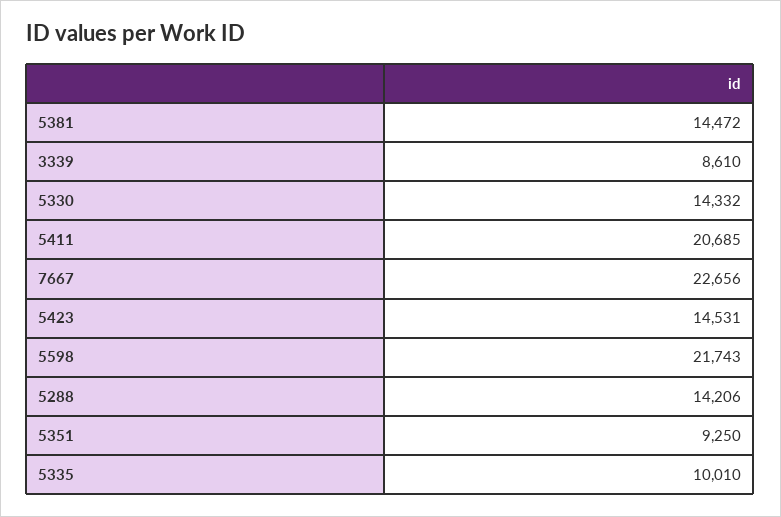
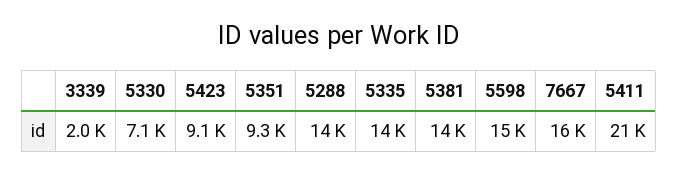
  {
    "5381": 14472,
-   "3339": 8610,
+   "3339": 2000,
-   "5330": 14332,
+   "5330": 7100,
    "5411": 20685,
-   "7667": 22656,
+   "7667": 16000,
-   "5423": 14531,
+   "5423": 9100,
-   "5598": 21743,
+   "5598": 15000,
    "5288": 14206,
    "5351": 9250,
-   "5335": 10010
+   "5335": 14000
  }

